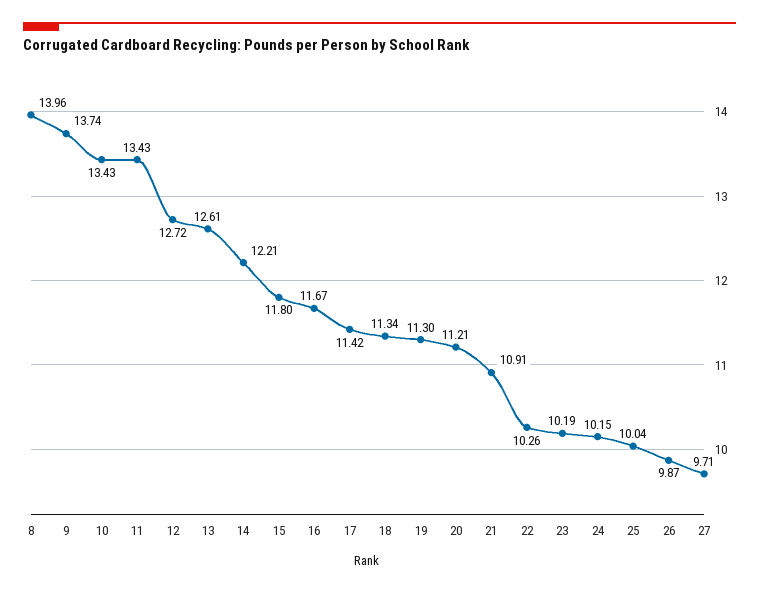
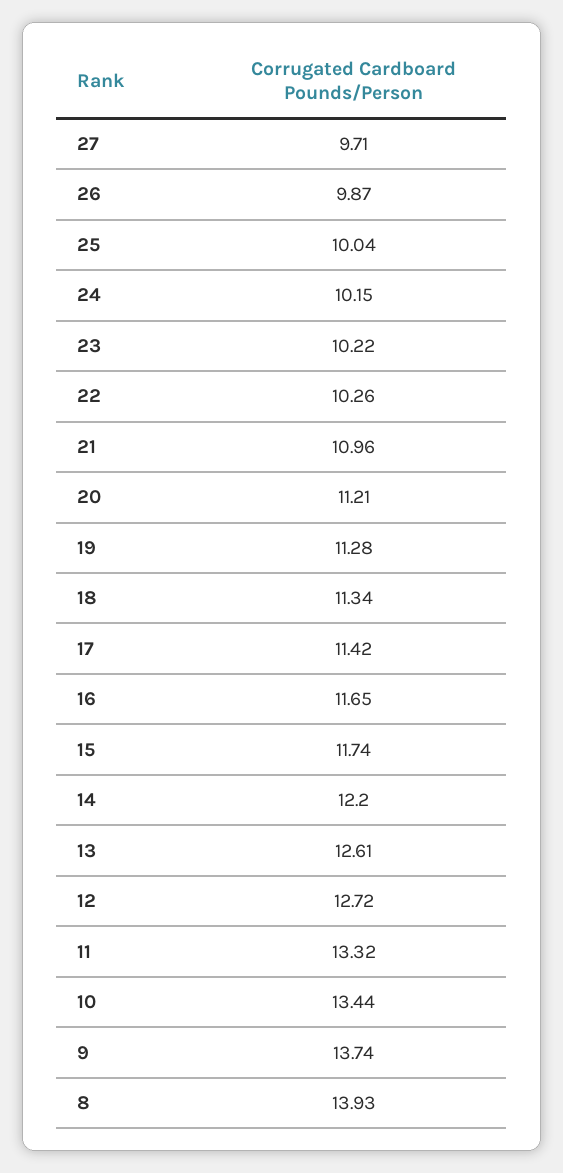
  {
-   "8": 13.96,
+   "8": 13.93,
    "9": 13.74,
-   "10": 13.43,
+   "10": 13.44,
-   "11": 13.43,
+   "11": 13.32,
    "12": 12.72,
    "13": 12.61,
-   "14": 12.21,
+   "14": 12.2,
-   "15": 11.8,
+   "15": 11.74,
-   "16": 11.67,
+   "16": 11.65,
    "17": 11.42,
    "18": 11.34,
-   "19": 11.3,
+   "19": 11.28,
    "20": 11.21,
-   "21": 10.91,
+   "21": 10.96,
    "22": 10.26,
-   "23": 10.19,
+   "23": 10.22,
    "24": 10.15,
    "25": 10.04,
    "26": 9.87,
    "27": 9.71
  }

